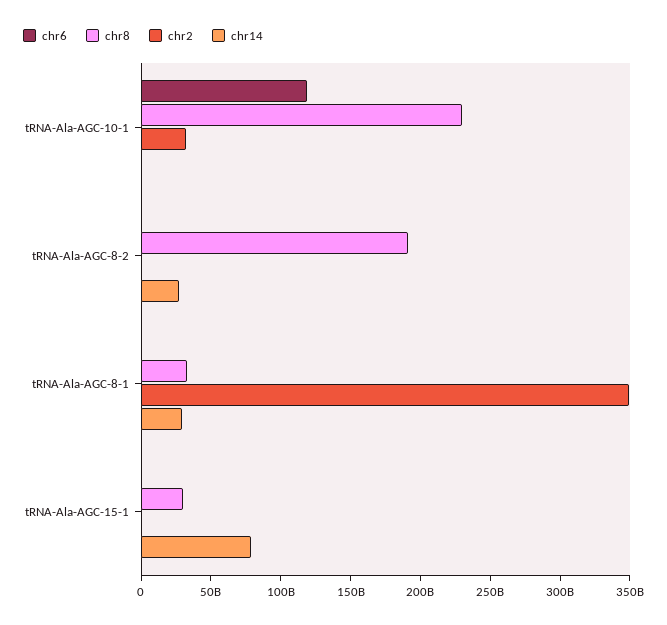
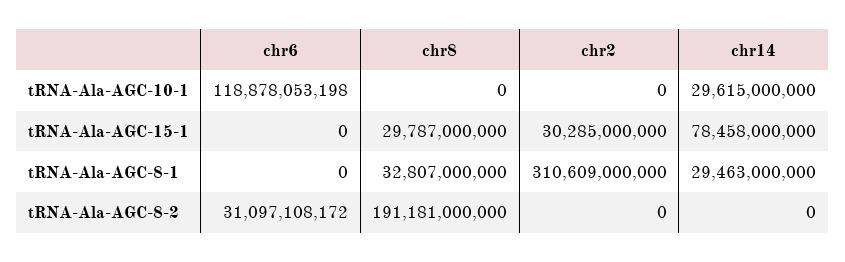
  {
    "chr6": {
      "tRNA-Ala-AGC-10-1": 118878053198,
-     "tRNA-Ala-AGC-8-2": 0,
+     "tRNA-Ala-AGC-8-2": 31097108172,
      "tRNA-Ala-AGC-8-1": 0,
      "tRNA-Ala-AGC-15-1": 0
    },
    "chr8": {
-     "tRNA-Ala-AGC-10-1": 230000000000,
+     "tRNA-Ala-AGC-10-1": 0,
      "tRNA-Ala-AGC-8-2": 191181000000,
      "tRNA-Ala-AGC-8-1": 32807000000,
      "tRNA-Ala-AGC-15-1": 29787000000
    },
    "chr2": {
-     "tRNA-Ala-AGC-10-1": 30000000000,
+     "tRNA-Ala-AGC-10-1": 0,
      "tRNA-Ala-AGC-8-2": 0,
-     "tRNA-Ala-AGC-8-1": 350000000000,
+     "tRNA-Ala-AGC-8-1": 310609000000,
-     "tRNA-Ala-AGC-15-1": 0
+     "tRNA-Ala-AGC-15-1": 30285000000
    },
    "chr14": {
-     "tRNA-Ala-AGC-10-1": 0,
+     "tRNA-Ala-AGC-10-1": 29615000000,
-     "tRNA-Ala-AGC-8-2": 30000000000,
+     "tRNA-Ala-AGC-8-2": 0,
      "tRNA-Ala-AGC-8-1": 29463000000,
      "tRNA-Ala-AGC-15-1": 78458000000
    }
  }

